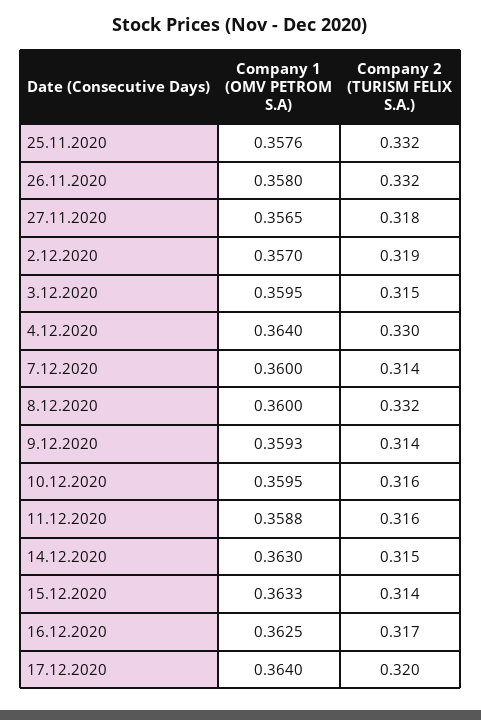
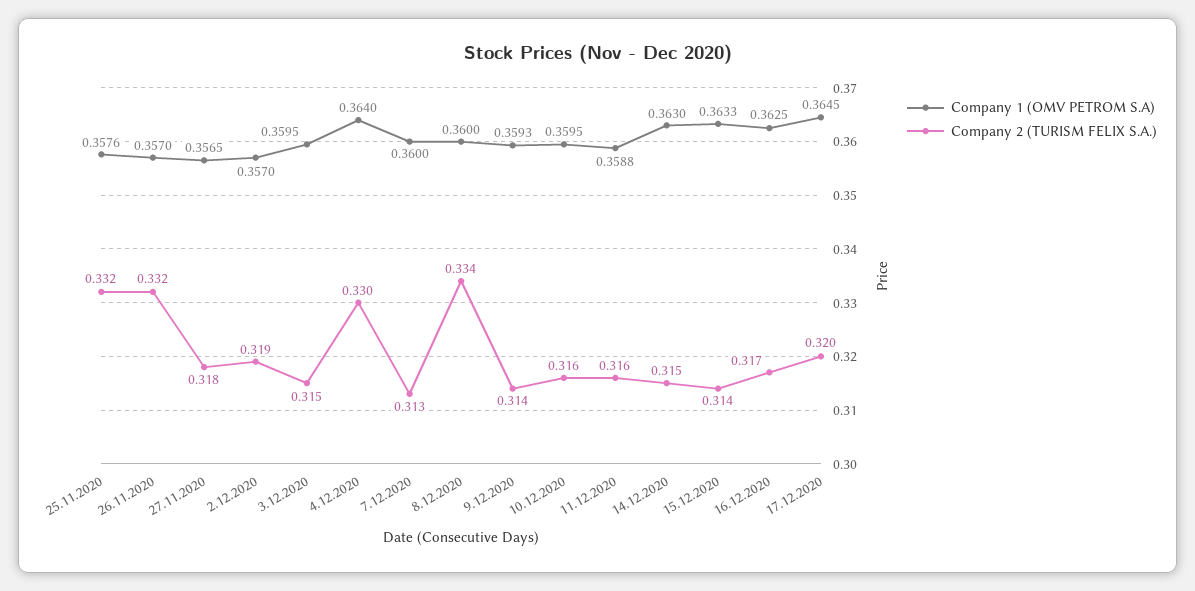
  {
    "Company 1 (OMV PETROM S.A)": {
      "25.11.2020": 0.3576,
-     "26.11.2020": 0.358,
+     "26.11.2020": 0.357,
      "27.11.2020": 0.3565,
      "2.12.2020": 0.357,
      "3.12.2020": 0.3595,
      "4.12.2020": 0.364,
      "7.12.2020": 0.36,
      "8.12.2020": 0.36,
      "9.12.2020": 0.3593,
      "10.12.2020": 0.3595,
      "11.12.2020": 0.3588,
      "14.12.2020": 0.363,
      "15.12.2020": 0.3633,
      "16.12.2020": 0.3625,
-     "17.12.2020": 0.364
+     "17.12.2020": 0.3645
    },
    "Company 2 (TURISM FELIX S.A.)": {
      "25.11.2020": 0.332,
      "26.11.2020": 0.332,
      "27.11.2020": 0.318,
      "2.12.2020": 0.319,
      "3.12.2020": 0.315,
      "4.12.2020": 0.33,
-     "7.12.2020": 0.314,
+     "7.12.2020": 0.313,
-     "8.12.2020": 0.332,
+     "8.12.2020": 0.334,
      "9.12.2020": 0.314,
      "10.12.2020": 0.316,
      "11.12.2020": 0.316,
      "14.12.2020": 0.315,
      "15.12.2020": 0.314,
      "16.12.2020": 0.317,
      "17.12.2020": 0.32
    }
  }

